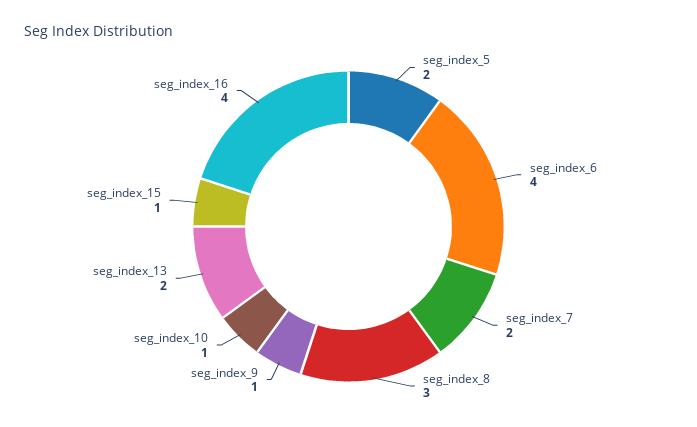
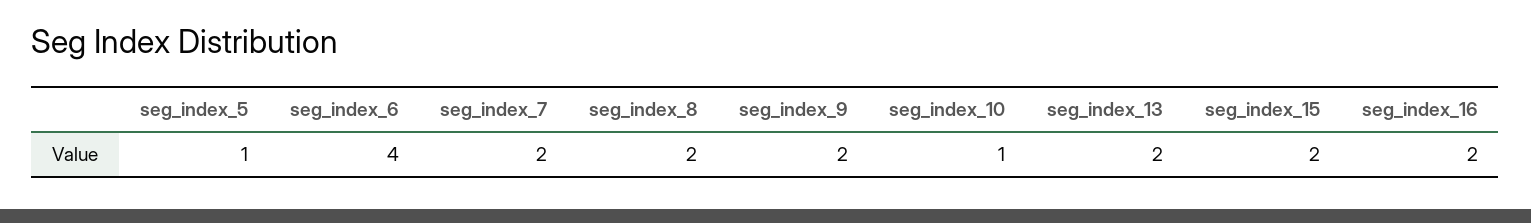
  {
-   "seg_index_5": 2,
+   "seg_index_5": 1,
    "seg_index_6": 4,
    "seg_index_7": 2,
-   "seg_index_8": 3,
+   "seg_index_8": 2,
-   "seg_index_9": 1,
+   "seg_index_9": 2,
    "seg_index_10": 1,
    "seg_index_13": 2,
-   "seg_index_15": 1,
+   "seg_index_15": 2,
-   "seg_index_16": 4
+   "seg_index_16": 2
  }

